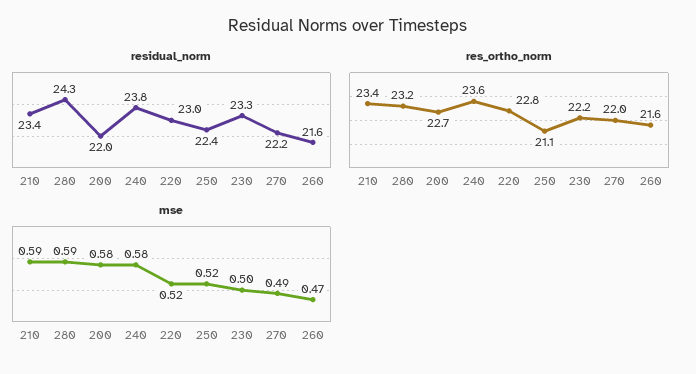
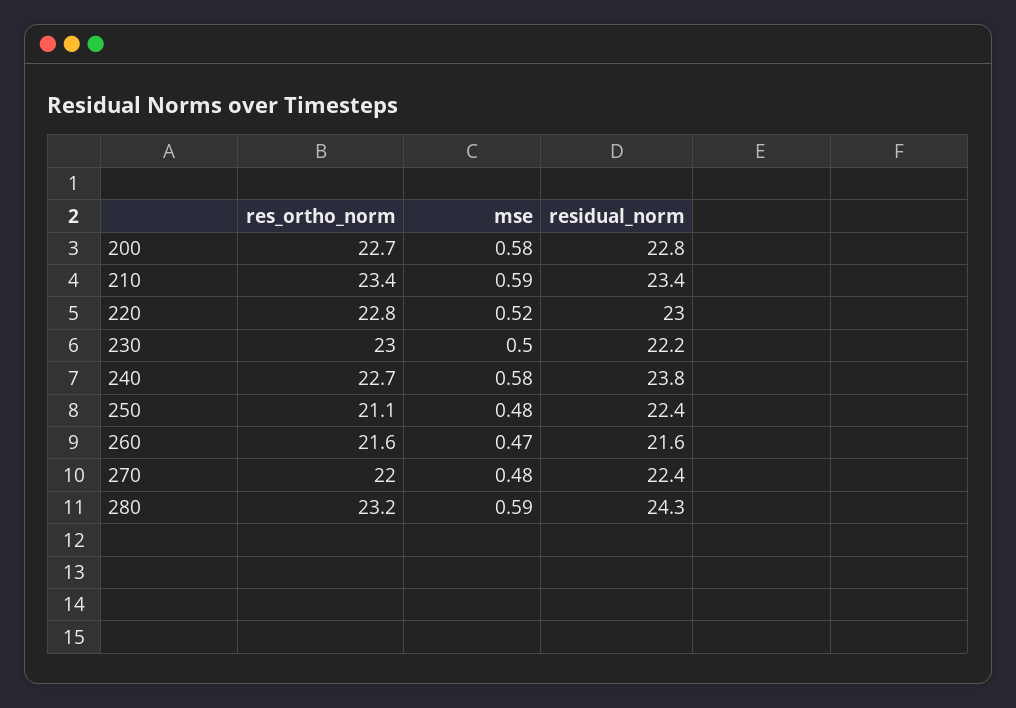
  {
    "residual_norm": {
      "210": 23.4,
      "280": 24.3,
-     "200": 22,
+     "200": 22.8,
      "240": 23.8,
      "220": 23,
      "250": 22.4,
-     "230": 23.3,
+     "230": 22.2,
-     "270": 22.2,
+     "270": 22.4,
      "260": 21.6
    },
    "res_ortho_norm": {
      "210": 23.4,
      "280": 23.2,
      "200": 22.7,
-     "240": 23.6,
+     "240": 22.7,
      "220": 22.8,
      "250": 21.1,
-     "230": 22.2,
+     "230": 23,
      "270": 22,
      "260": 21.6
    },
    "mse": {
      "210": 0.59,
      "280": 0.59,
      "200": 0.58,
      "240": 0.58,
      "220": 0.52,
-     "250": 0.52,
+     "250": 0.48,
      "230": 0.5,
-     "270": 0.49,
+     "270": 0.48,
      "260": 0.47
    }
  }

